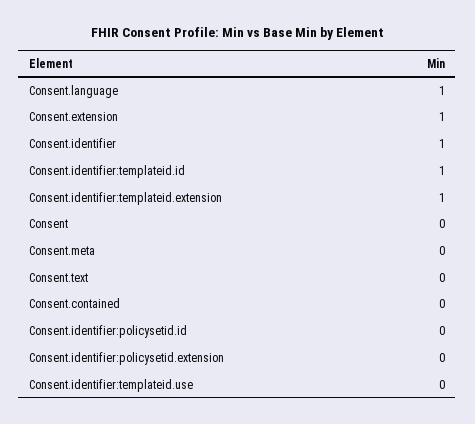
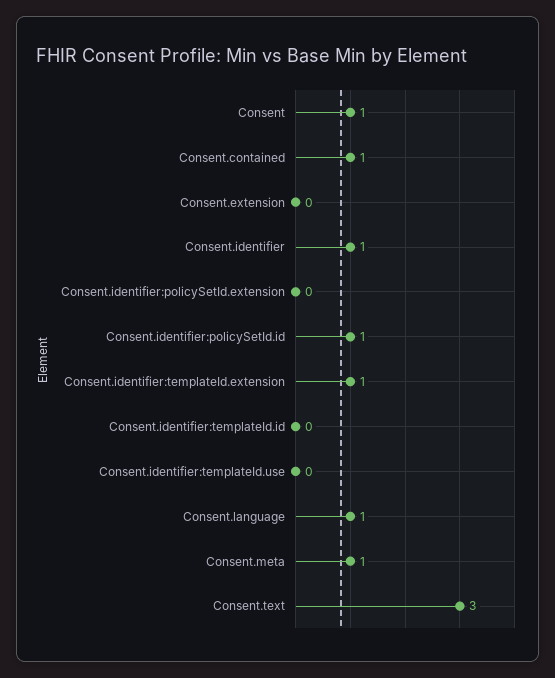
  {
    "Consent.language": 1,
-   "Consent.extension": 1,
+   "Consent.extension": 0,
    "Consent.identifier": 1,
-   "Consent.identifier:templateid.id": 1,
+   "Consent.identifier:templateid.id": 0,
    "Consent.identifier:templateid.extension": 1,
-   "Consent": 0,
+   "Consent": 1,
-   "Consent.meta": 0,
+   "Consent.meta": 1,
-   "Consent.text": 0,
+   "Consent.text": 3,
-   "Consent.contained": 0,
+   "Consent.contained": 1,
-   "Consent.identifier:policysetid.id": 0,
+   "Consent.identifier:policysetid.id": 1,
    "Consent.identifier:policysetid.extension": 0,
    "Consent.identifier:templateid.use": 0
  }

